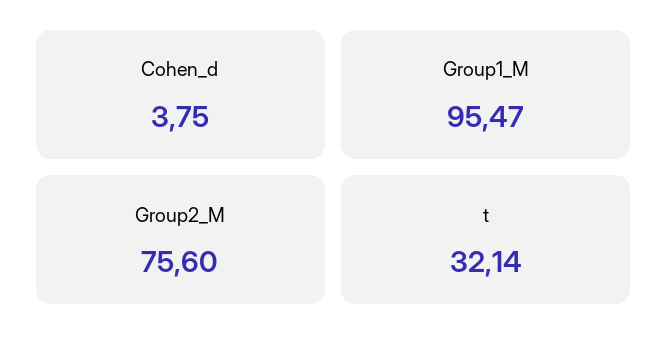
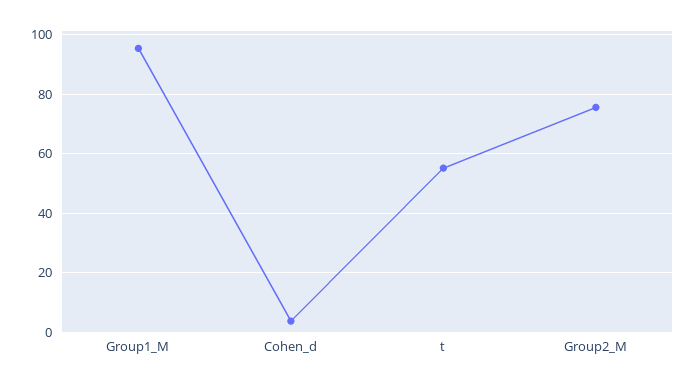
  {
    "Cohen_d": 3.75,
    "Group1_M": 95.47,
    "Group2_M": 75.6,
-   "t": 32.14
+   "t": 55
  }

